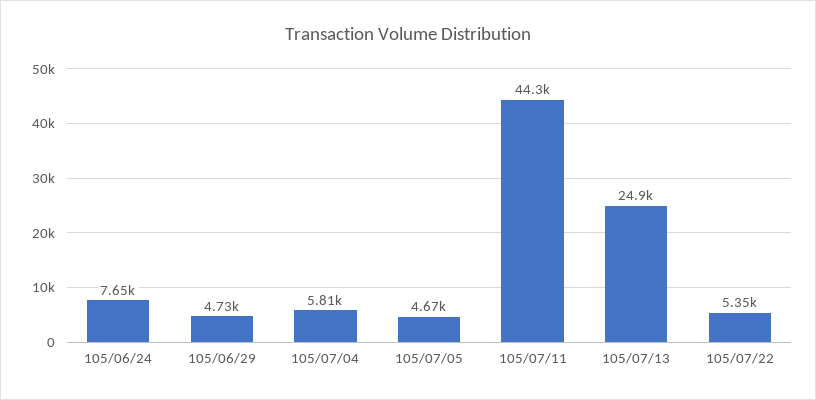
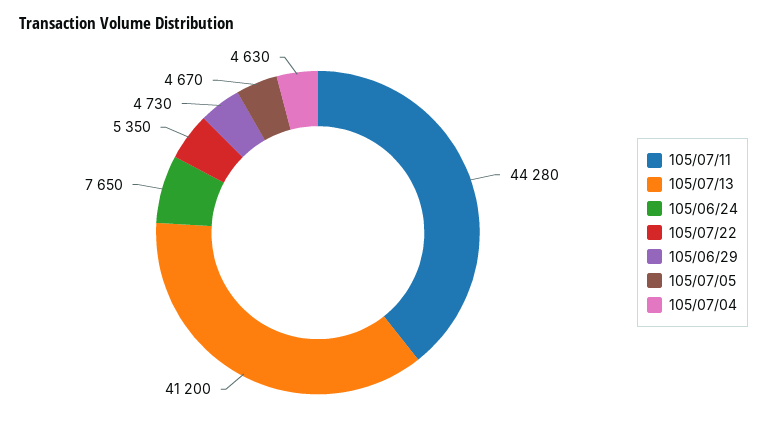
  {
    "105/06/24": 7650,
    "105/06/29": 4730,
-   "105/07/04": 5810,
+   "105/07/04": 4630,
    "105/07/05": 4670,
    "105/07/11": 44280,
-   "105/07/13": 24900,
+   "105/07/13": 41200,
    "105/07/22": 5350
  }

